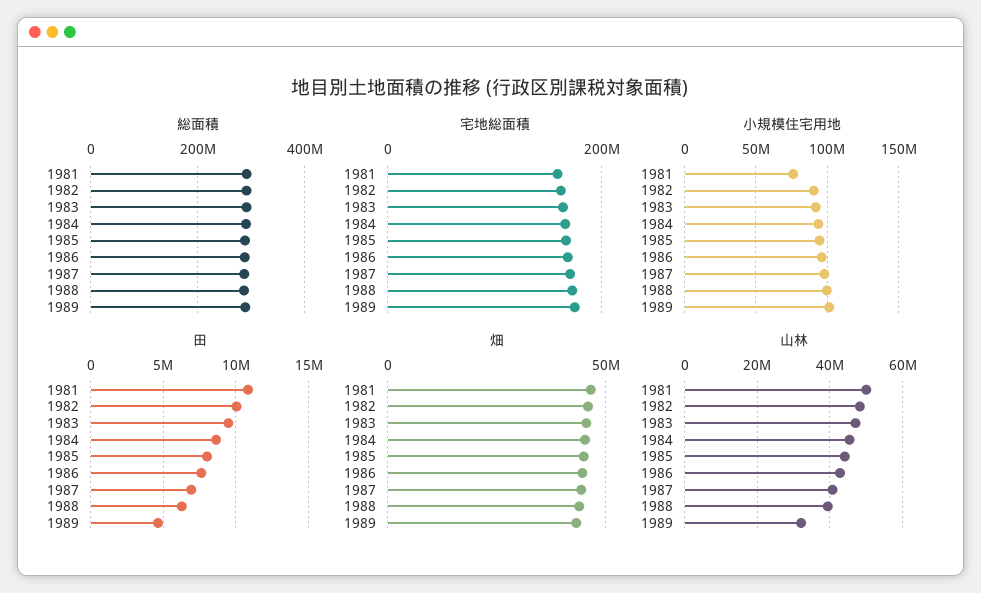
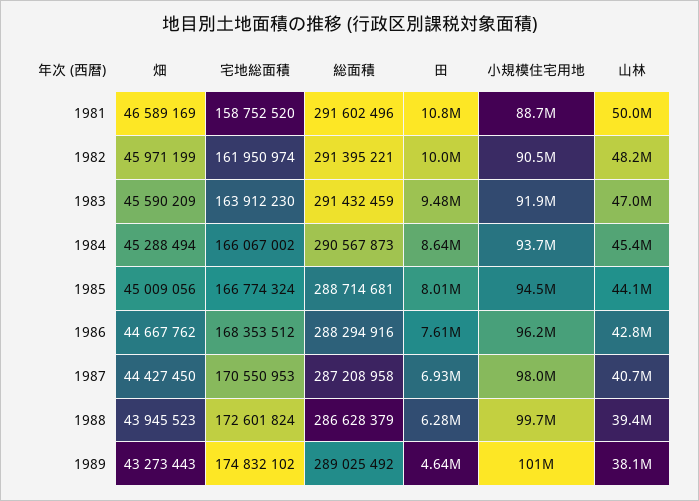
  {
    "総面積": {
      "1981": 291602496,
      "1982": 291395221,
      "1983": 291432459,
      "1984": 290567873,
      "1985": 288714681,
      "1986": 288294916,
      "1987": 287208958,
      "1988": 286628379,
      "1989": 289025492
    },
    "宅地総面積": {
      "1981": 158752520,
      "1982": 161950974,
      "1983": 163912230,
      "1984": 166067002,
      "1985": 166774324,
      "1986": 168353512,
      "1987": 170550953,
      "1988": 172601824,
      "1989": 174832102
    },
    "小規模住宅用地": {
-     "1981": 75000000,
+     "1981": 88700000,
      "1982": 90500000,
      "1983": 91900000,
      "1984": 93700000,
      "1985": 94500000,
      "1986": 96200000,
      "1987": 98000000,
      "1988": 99700000,
      "1989": 101000000
    },
    "田": {
      "1981": 10800000,
      "1982": 10000000,
      "1983": 9480000,
      "1984": 8640000,
      "1985": 8010000,
      "1986": 7610000,
      "1987": 6930000,
      "1988": 6280000,
      "1989": 4640000
    },
    "畑": {
      "1981": 46589169,
      "1982": 45971199,
      "1983": 45590209,
      "1984": 45288494,
      "1985": 45009056,
      "1986": 44667762,
      "1987": 44427450,
      "1988": 43945523,
      "1989": 43273443
    },
    "山林": {
      "1981": 50000000,
      "1982": 48200000,
      "1983": 47000000,
      "1984": 45400000,
      "1985": 44100000,
      "1986": 42800000,
      "1987": 40700000,
      "1988": 39400000,
-     "1989": 32000000
+     "1989": 38100000
    }
  }

